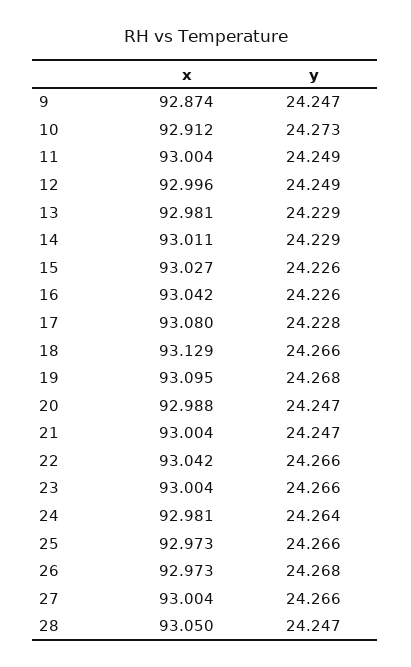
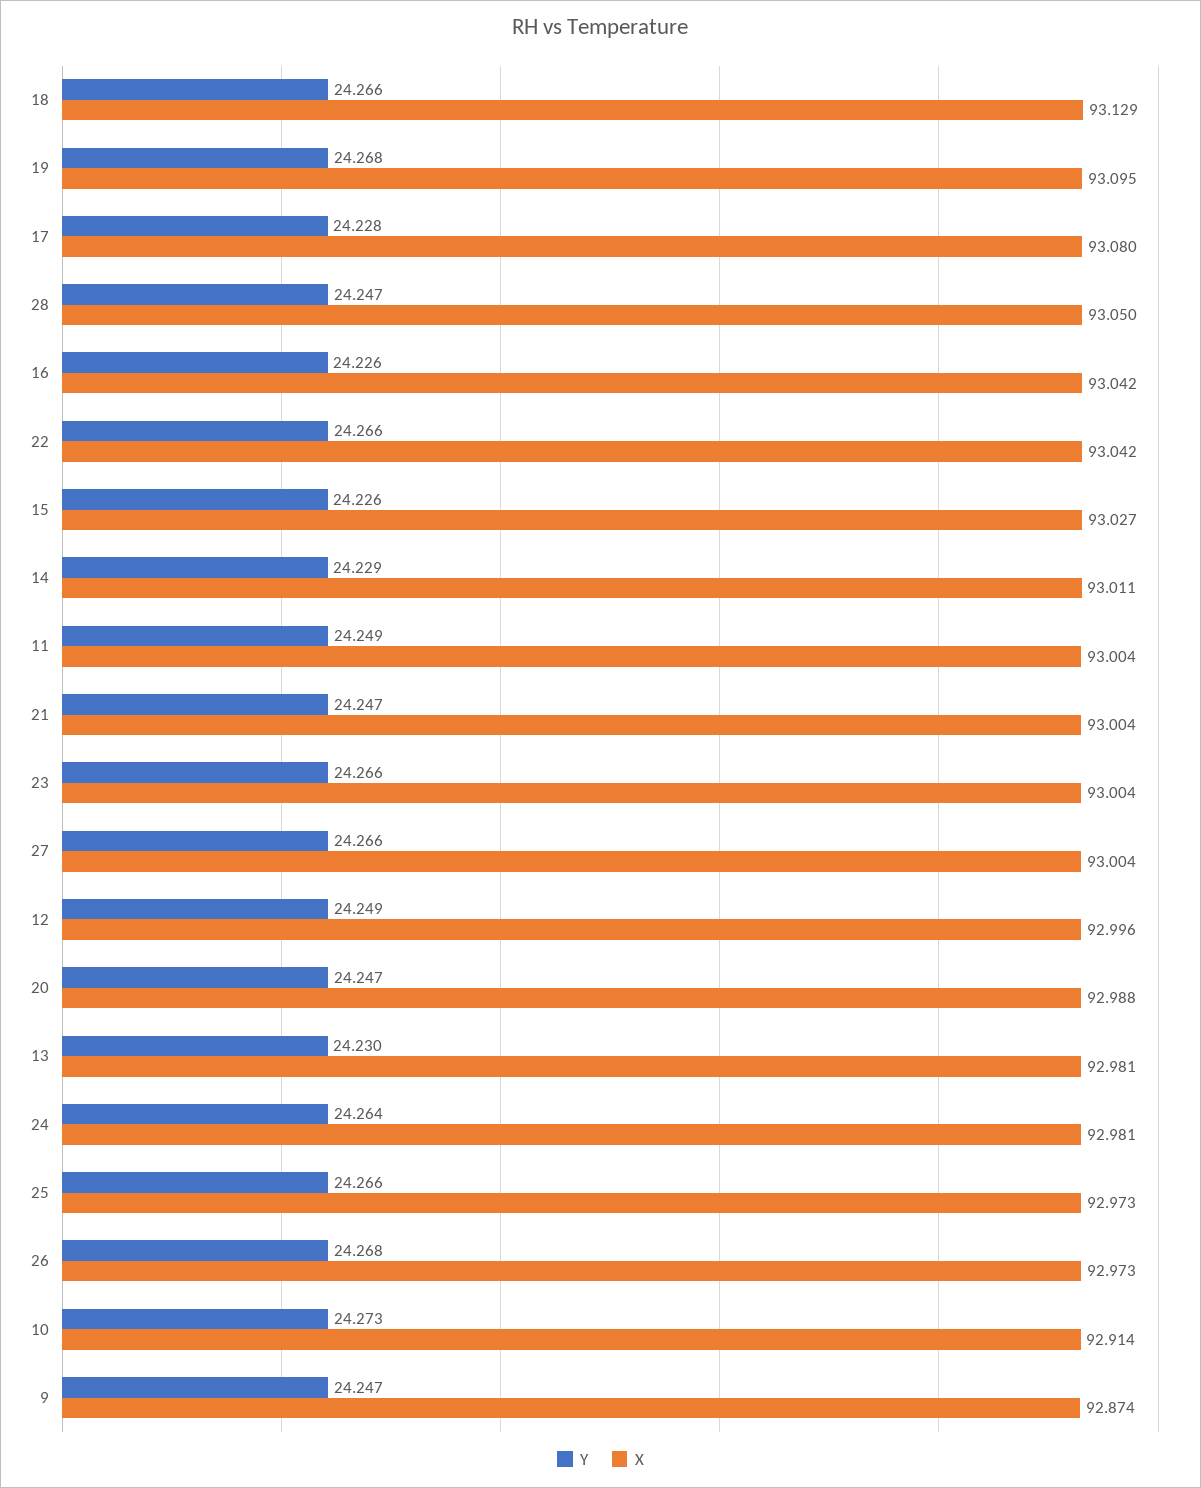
  {
    "x": {
      "9": 92.874,
-     "10": 92.912,
+     "10": 92.914,
      "11": 93.004,
      "12": 92.996,
      "13": 92.981,
      "14": 93.011,
      "15": 93.027,
      "16": 93.042,
      "17": 93.08,
      "18": 93.129,
      "19": 93.095,
      "20": 92.988,
      "21": 93.004,
      "22": 93.042,
      "23": 93.004,
      "24": 92.981,
      "25": 92.973,
      "26": 92.973,
      "27": 93.004,
      "28": 93.05
    },
    "y": {
      "9": 24.247,
      "10": 24.273,
      "11": 24.249,
      "12": 24.249,
-     "13": 24.229,
+     "13": 24.23,
      "14": 24.229,
      "15": 24.226,
      "16": 24.226,
      "17": 24.228,
      "18": 24.266,
      "19": 24.268,
      "20": 24.247,
      "21": 24.247,
      "22": 24.266,
      "23": 24.266,
      "24": 24.264,
      "25": 24.266,
      "26": 24.268,
      "27": 24.266,
      "28": 24.247
    }
  }

